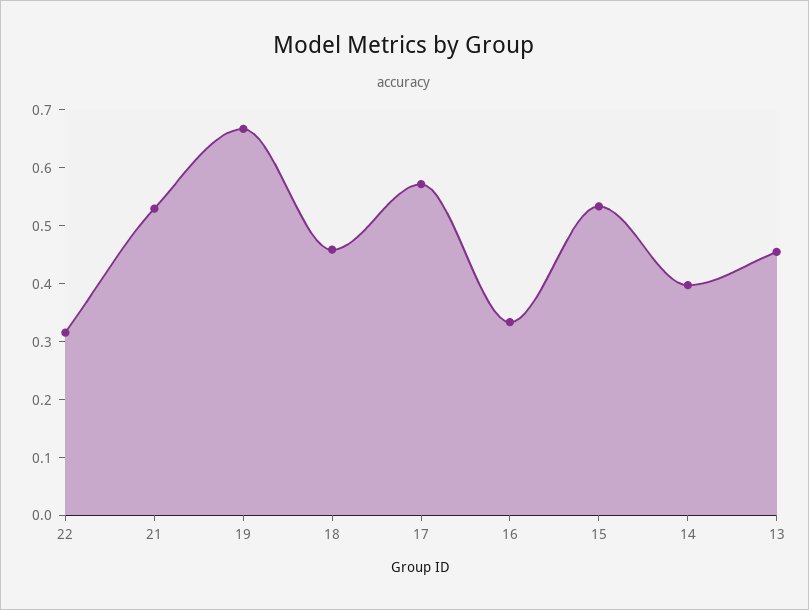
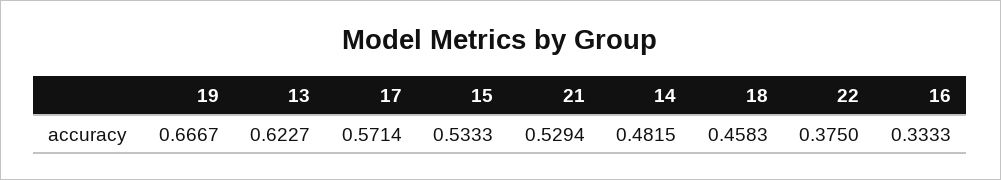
  {
-   "22": 0.32,
+   "22": 0.375,
    "21": 0.5294,
    "19": 0.6667,
    "18": 0.4583,
    "17": 0.5714,
    "16": 0.3333,
    "15": 0.5333,
-   "14": 0.4,
+   "14": 0.4815,
-   "13": 0.46
+   "13": 0.6227
  }

